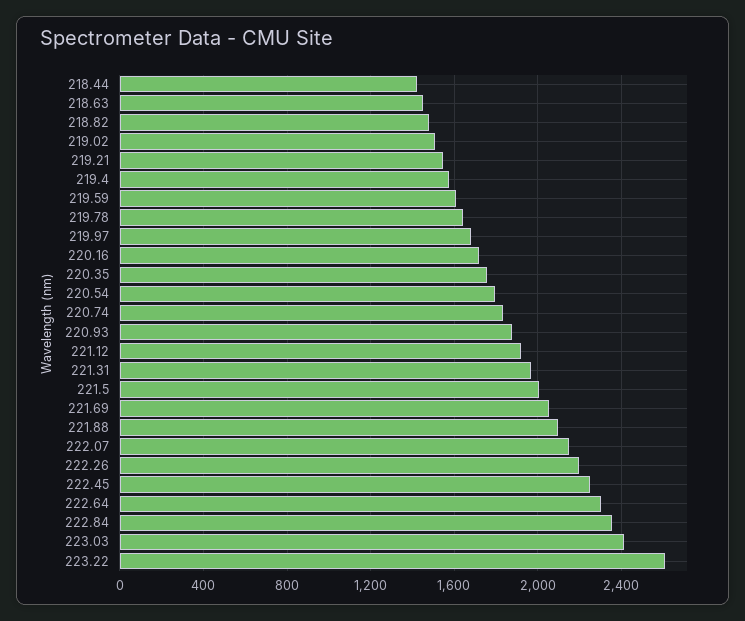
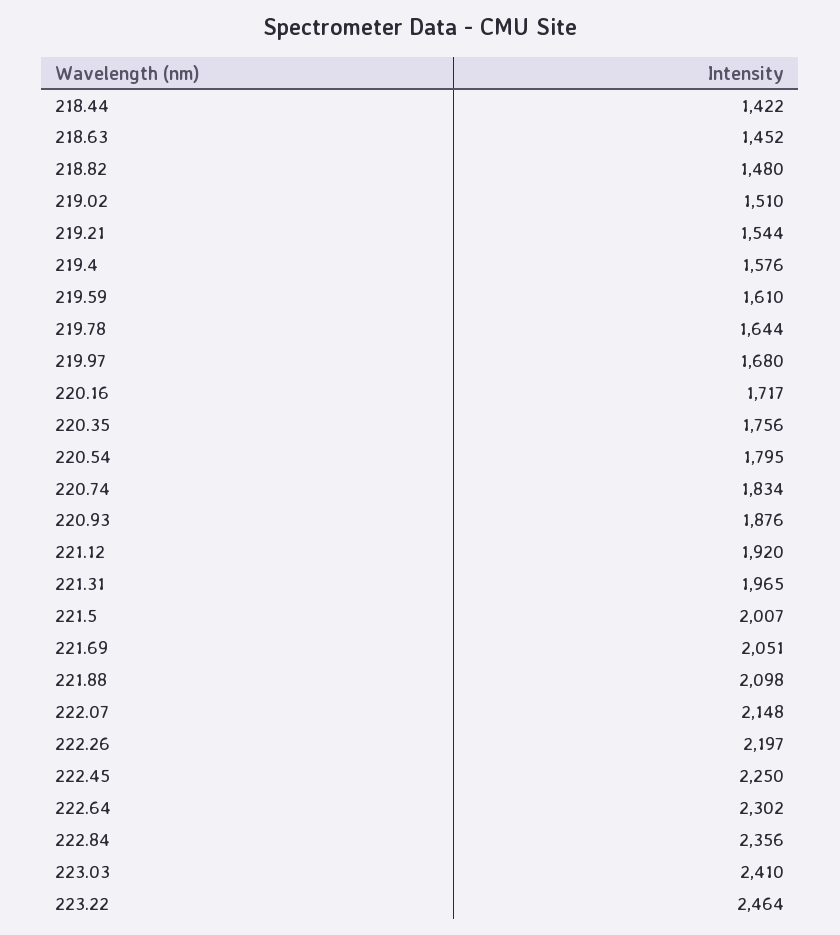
  {
    "218.44": 1422,
    "218.63": 1452,
    "218.82": 1480,
    "219.02": 1510,
    "219.21": 1544,
    "219.4": 1576,
    "219.59": 1610,
    "219.78": 1644,
    "219.97": 1680,
    "220.16": 1717,
    "220.35": 1756,
    "220.54": 1795,
    "220.74": 1834,
    "220.93": 1876,
    "221.12": 1920,
    "221.31": 1965,
    "221.5": 2007,
    "221.69": 2051,
    "221.88": 2098,
    "222.07": 2148,
    "222.26": 2197,
    "222.45": 2250,
    "222.64": 2302,
    "222.84": 2356,
    "223.03": 2410,
-   "223.22": 2600
+   "223.22": 2464
  }

